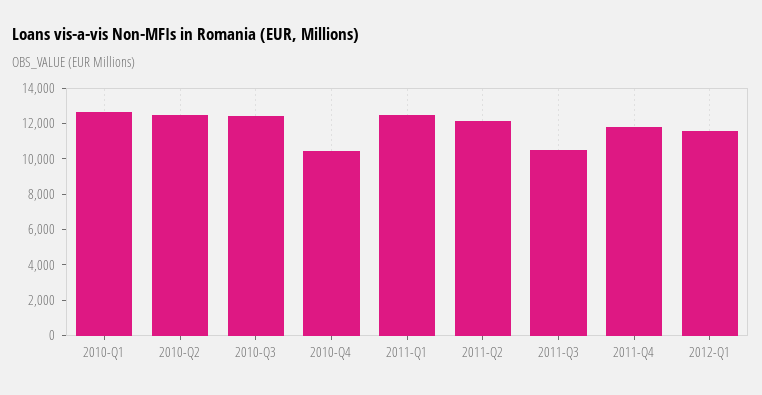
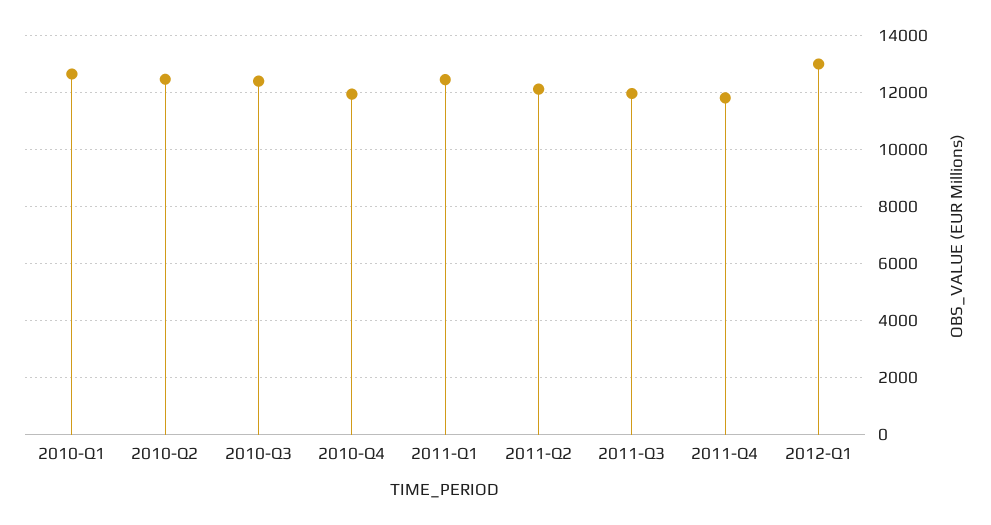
  {
    "2010-Q1": 12750,
    "2010-Q2": 12500,
    "2010-Q3": 12500,
-   "2010-Q4": 10500,
+   "2010-Q4": 12000,
    "2011-Q1": 12500,
    "2011-Q2": 12000,
-   "2011-Q3": 10500,
+   "2011-Q3": 12000,
    "2011-Q4": 11750,
-   "2012-Q1": 11500
+   "2012-Q1": 13000
  }

